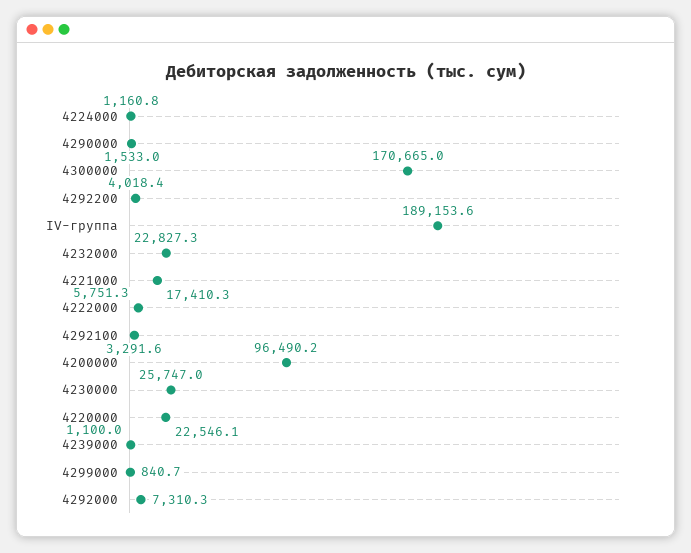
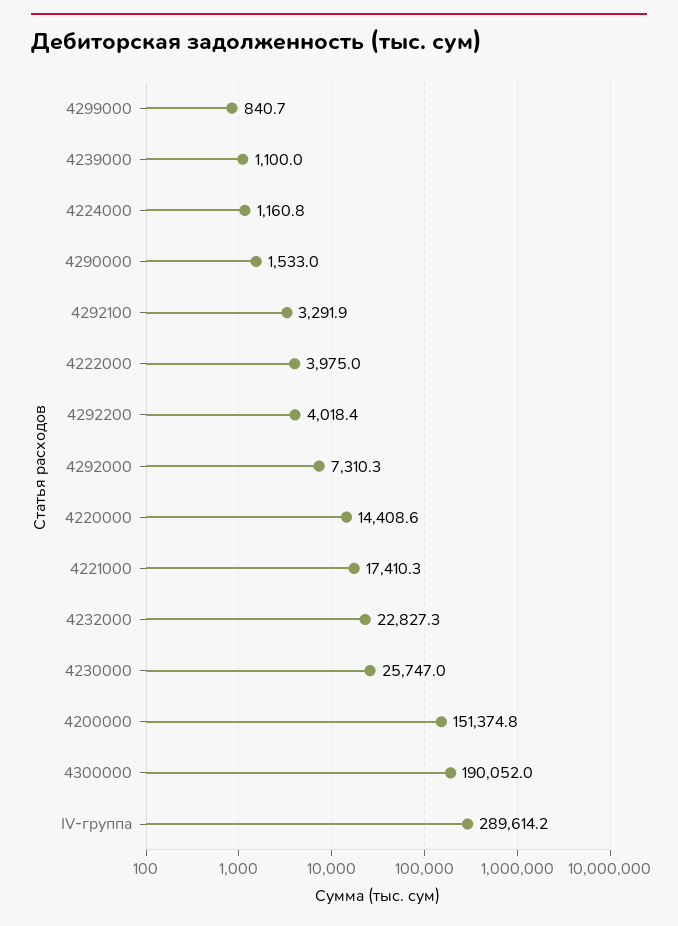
  {
    "4224000": 1160.8,
    "4290000": 1533,
-   "4300000": 170665,
+   "4300000": 190052,
    "4292200": 4018.4,
-   "IV-группа": 189153.6,
+   "IV-группа": 289614.2,
    "4232000": 22827.3,
    "4221000": 17410.3,
-   "4222000": 5751.3,
+   "4222000": 3975,
-   "4292100": 3291.6,
+   "4292100": 3291.9,
-   "4200000": 96490.2,
+   "4200000": 151374.8,
    "4230000": 25747,
-   "4220000": 22546.1,
+   "4220000": 14408.6,
    "4239000": 1100,
    "4299000": 840.7,
    "4292000": 7310.3
  }

